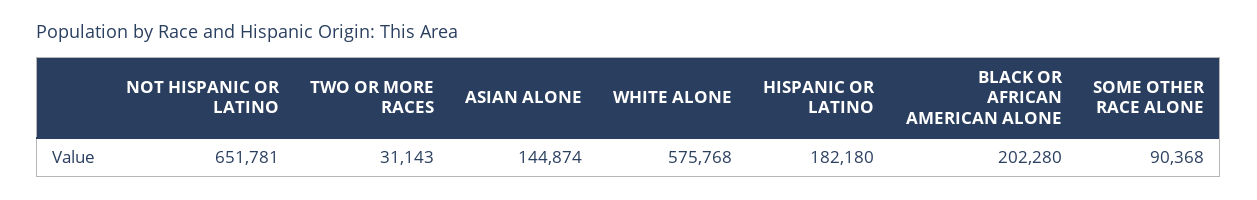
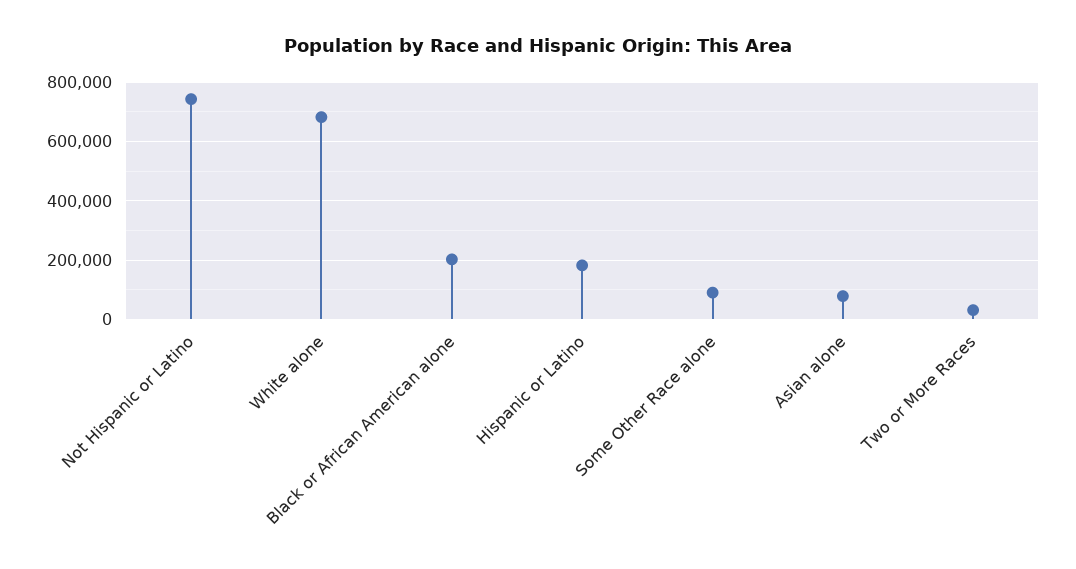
  {
-   "NOT HISPANIC OR LATINO": 651781,
+   "NOT HISPANIC OR LATINO": 750000,
    "TWO OR MORE RACES": 31143,
-   "ASIAN ALONE": 144874,
+   "ASIAN ALONE": 75000,
-   "WHITE ALONE": 575768,
+   "WHITE ALONE": 675000,
    "HISPANIC OR LATINO": 182180,
    "BLACK OR AFRICAN AMERICAN ALONE": 202280,
    "SOME OTHER RACE ALONE": 90368
  }

